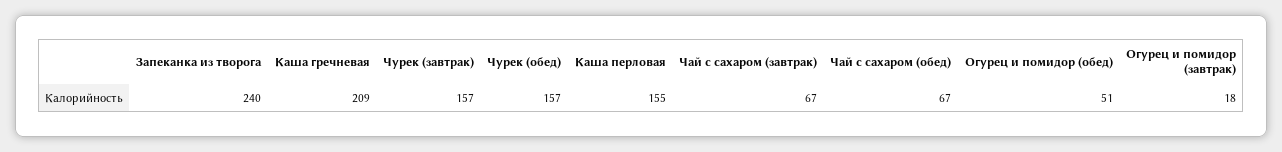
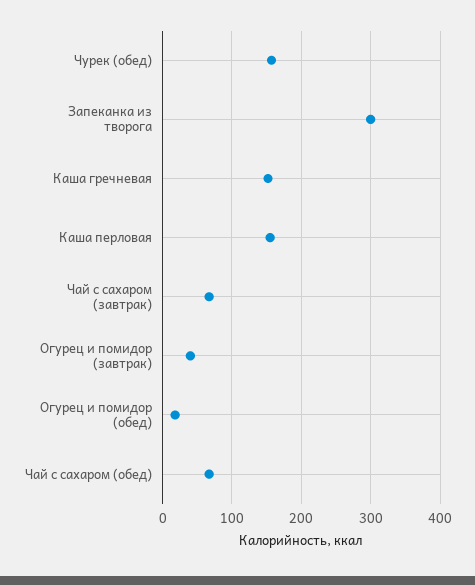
  {
-   "Запеканка из творога": 240,
+   "Запеканка из творога": 300,
-   "Каша гречневая": 209,
+   "Каша гречневая": 150,
-   "Чурек (завтрак)": 157,
    "Чурек (обед)": 157,
    "Каша перловая": 155,
    "Чай с сахаром (завтрак)": 67,
    "Чай с сахаром (обед)": 67,
-   "Огурец и помидор (обед)": 51,
+   "Огурец и помидор (обед)": 20,
-   "Огурец и помидор (завтрак)": 18
+   "Огурец и помидор (завтрак)": 40
  }

